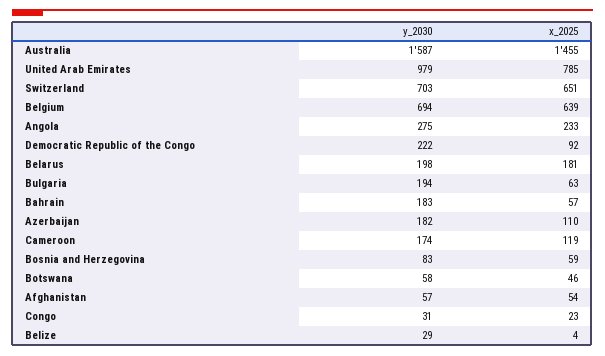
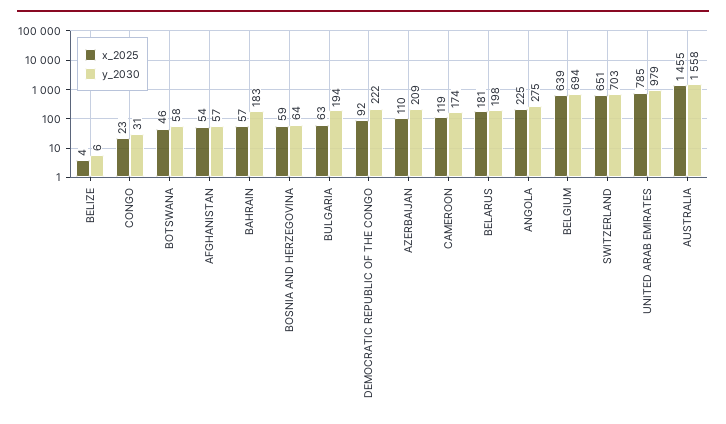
  {
    "y_2030": {
-     "Australia": 1587,
+     "Australia": 1558,
      "United Arab Emirates": 979,
      "Switzerland": 703,
      "Belgium": 694,
      "Angola": 275,
      "Democratic Republic of the Congo": 222,
      "Belarus": 198,
      "Bulgaria": 194,
      "Bahrain": 183,
-     "Azerbaijan": 182,
+     "Azerbaijan": 209,
      "Cameroon": 174,
-     "Bosnia and Herzegovina": 83,
+     "Bosnia and Herzegovina": 64,
      "Botswana": 58,
      "Afghanistan": 57,
      "Congo": 31,
-     "Belize": 29
+     "Belize": 6
    },
    "x_2025": {
      "Australia": 1455,
      "United Arab Emirates": 785,
      "Switzerland": 651,
      "Belgium": 639,
-     "Angola": 233,
+     "Angola": 225,
      "Democratic Republic of the Congo": 92,
      "Belarus": 181,
      "Bulgaria": 63,
      "Bahrain": 57,
      "Azerbaijan": 110,
      "Cameroon": 119,
      "Bosnia and Herzegovina": 59,
      "Botswana": 46,
      "Afghanistan": 54,
      "Congo": 23,
      "Belize": 4
    }
  }

